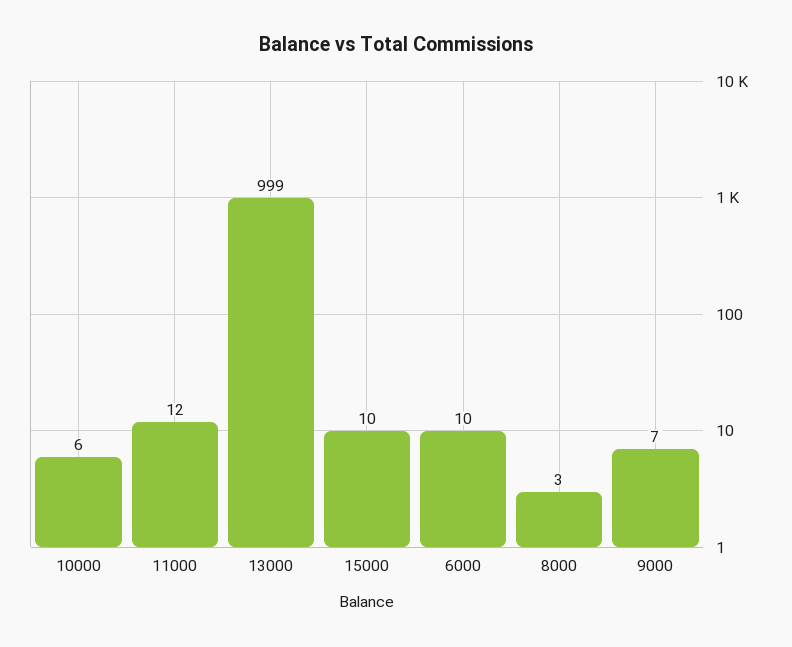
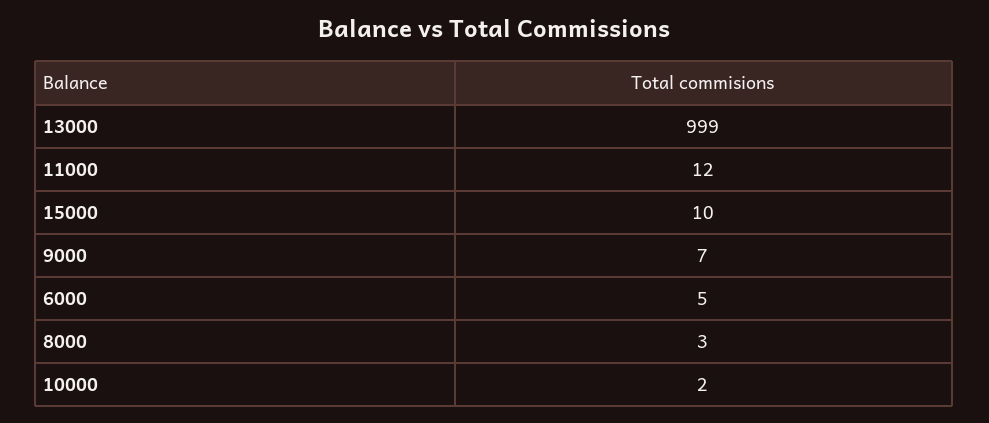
  {
-   "10000": 6,
+   "10000": 2,
    "11000": 12,
    "13000": 999,
    "15000": 10,
-   "6000": 10,
+   "6000": 5,
    "8000": 3,
    "9000": 7
  }

